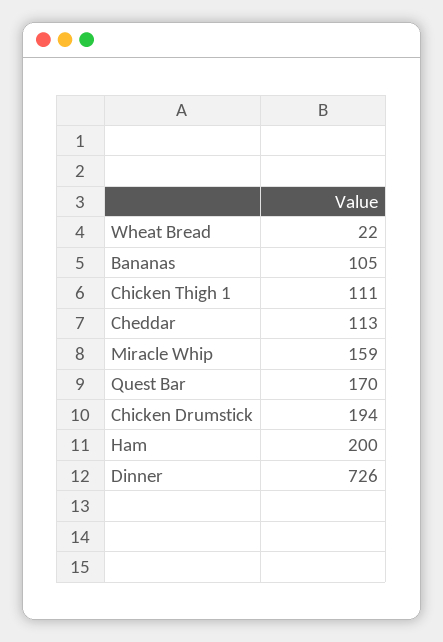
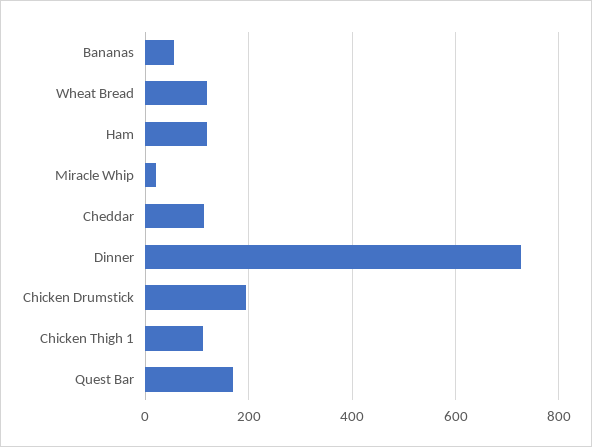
  {
-   "Wheat Bread": 22,
+   "Wheat Bread": 120,
-   "Bananas": 105,
+   "Bananas": 60,
    "Chicken Thigh 1": 111,
    "Cheddar": 113,
-   "Miracle Whip": 159,
+   "Miracle Whip": 20,
    "Quest Bar": 170,
    "Chicken Drumstick": 194,
-   "Ham": 200,
+   "Ham": 120,
    "Dinner": 726
  }

